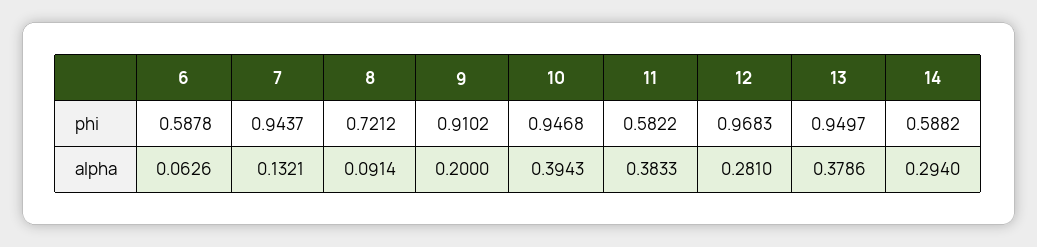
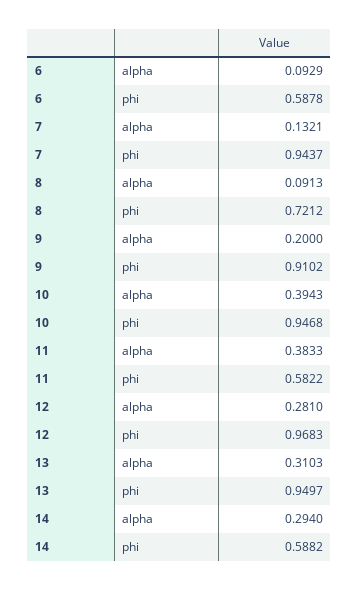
  {
    "6": {
      "phi": 0.5878,
-     "alpha": 0.0626
+     "alpha": 0.0929
    },
    "7": {
      "phi": 0.9437,
      "alpha": 0.1321
    },
    "8": {
      "phi": 0.7212,
-     "alpha": 0.0914
+     "alpha": 0.0913
    },
    "9": {
      "phi": 0.9102,
      "alpha": 0.2
    },
    "10": {
      "phi": 0.9468,
      "alpha": 0.3943
    },
    "11": {
      "phi": 0.5822,
      "alpha": 0.3833
    },
    "12": {
      "phi": 0.9683,
      "alpha": 0.281
    },
    "13": {
      "phi": 0.9497,
-     "alpha": 0.3786
+     "alpha": 0.3103
    },
    "14": {
      "phi": 0.5882,
      "alpha": 0.294
    }
  }

